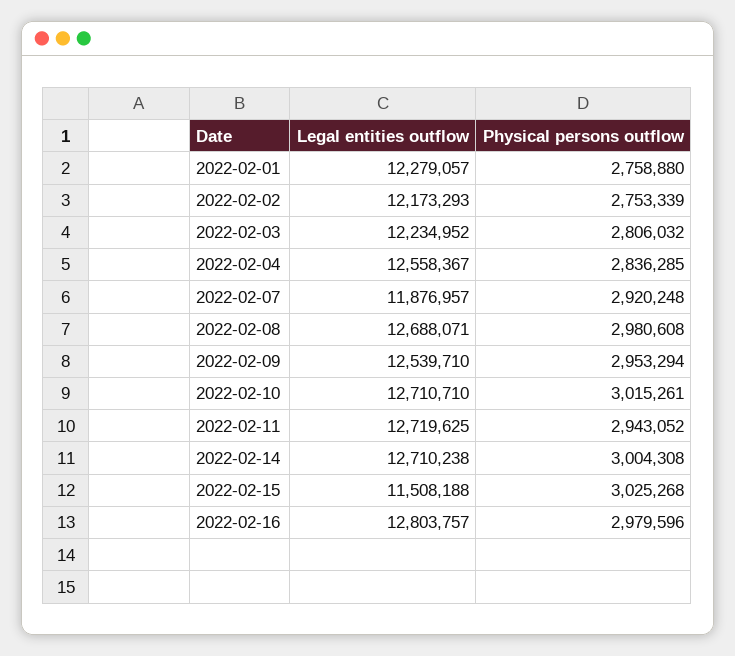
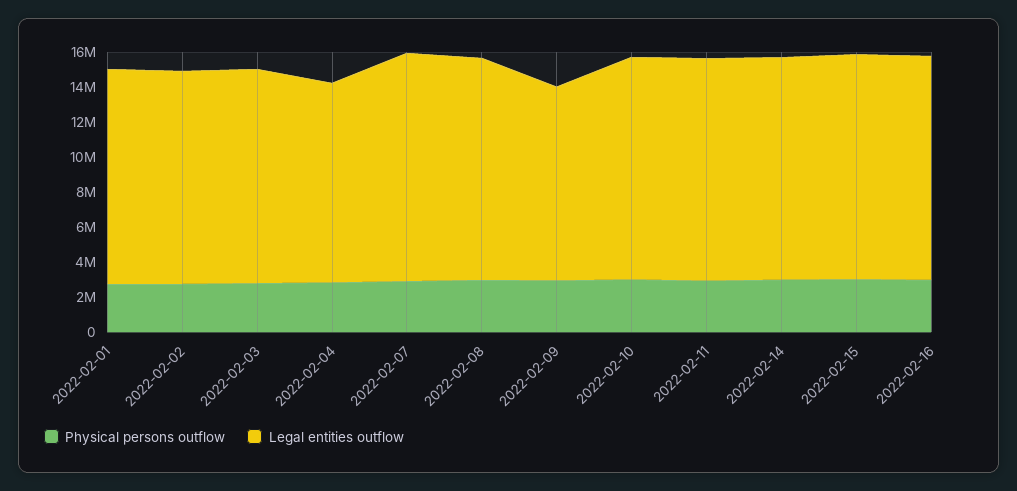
  {
    "Legal entities outflow": {
      "2022-02-01": 12279057,
      "2022-02-02": 12173293,
      "2022-02-03": 12234952,
-     "2022-02-04": 12558367,
+     "2022-02-04": 11500000,
-     "2022-02-07": 11876957,
+     "2022-02-07": 13000000,
      "2022-02-08": 12688071,
-     "2022-02-09": 12539710,
+     "2022-02-09": 11000000,
      "2022-02-10": 12710710,
      "2022-02-11": 12719625,
      "2022-02-14": 12710238,
-     "2022-02-15": 11508188,
+     "2022-02-15": 13000000,
      "2022-02-16": 12803757
    },
    "Physical persons outflow": {
      "2022-02-01": 2758880,
      "2022-02-02": 2753339,
      "2022-02-03": 2806032,
      "2022-02-04": 2836285,
      "2022-02-07": 2920248,
      "2022-02-08": 2980608,
      "2022-02-09": 2953294,
      "2022-02-10": 3015261,
      "2022-02-11": 2943052,
      "2022-02-14": 3004308,
      "2022-02-15": 3025268,
      "2022-02-16": 2979596
    }
  }

